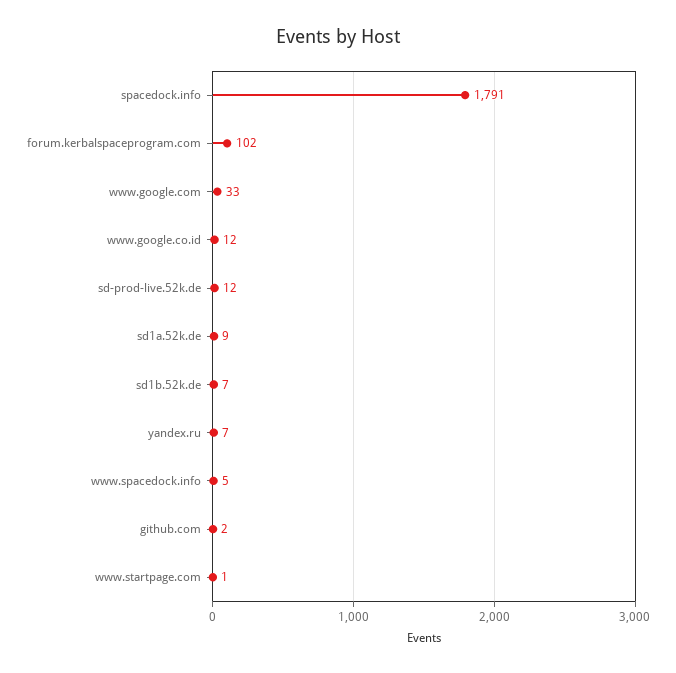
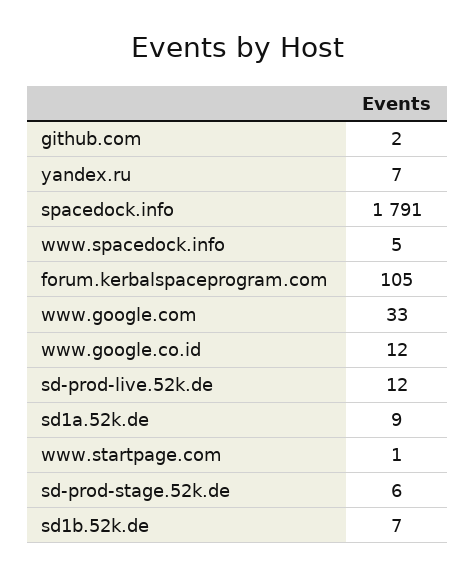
  {
    "spacedock.info": 1791,
-   "forum.kerbalspaceprogram.com": 102,
+   "forum.kerbalspaceprogram.com": 105,
    "www.google.com": 33,
    "www.google.co.id": 12,
    "sd-prod-live.52k.de": 12,
    "sd1a.52k.de": 9,
    "sd1b.52k.de": 7,
    "yandex.ru": 7,
    "www.spacedock.info": 5,
    "github.com": 2,
-   "www.startpage.com": 1
+   "www.startpage.com": 1,
+   "sd-prod-stage.52k.de": 6
  }

